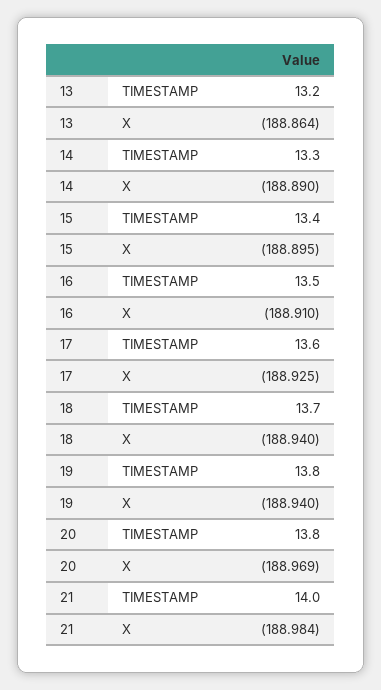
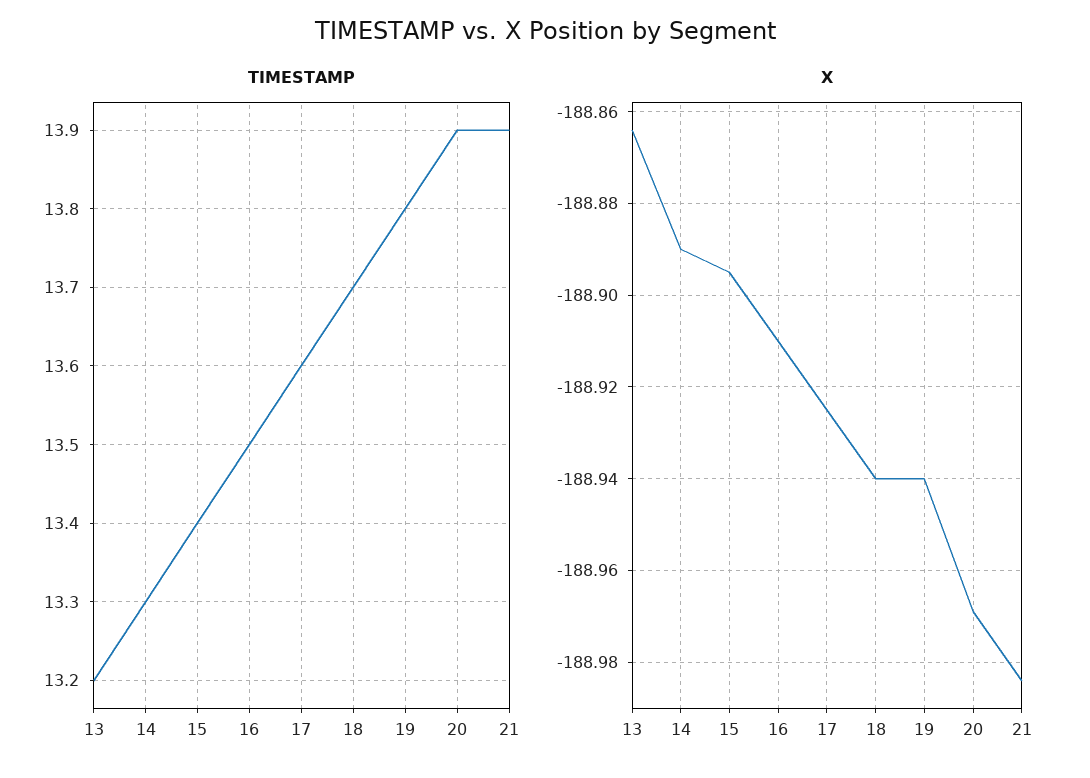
  {
    "TIMESTAMP": {
      "13": 13.2,
      "14": 13.3,
      "15": 13.4,
      "16": 13.5,
      "17": 13.6,
      "18": 13.7,
      "19": 13.8,
-     "20": 13.8,
+     "20": 13.9,
-     "21": 14
+     "21": 13.9
    },
    "X": {
      "13": -188.864,
      "14": -188.89,
      "15": -188.895,
      "16": -188.91,
      "17": -188.925,
      "18": -188.94,
      "19": -188.94,
      "20": -188.969,
      "21": -188.984
    }
  }

